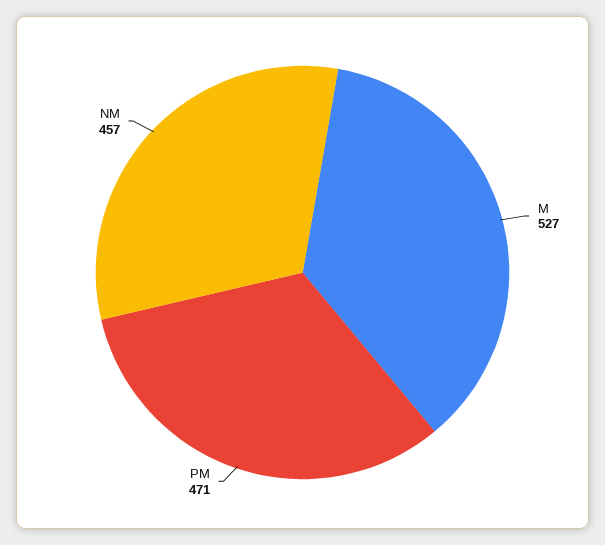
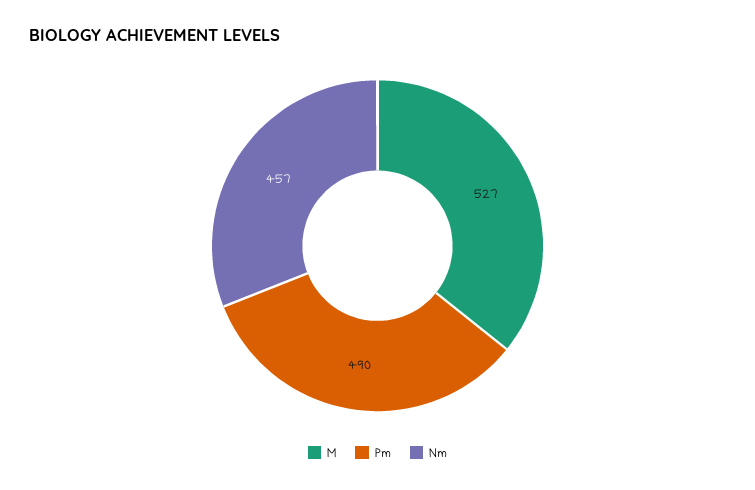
  {
    "M": 527,
-   "PM": 471,
+   "PM": 490,
    "NM": 457
  }

